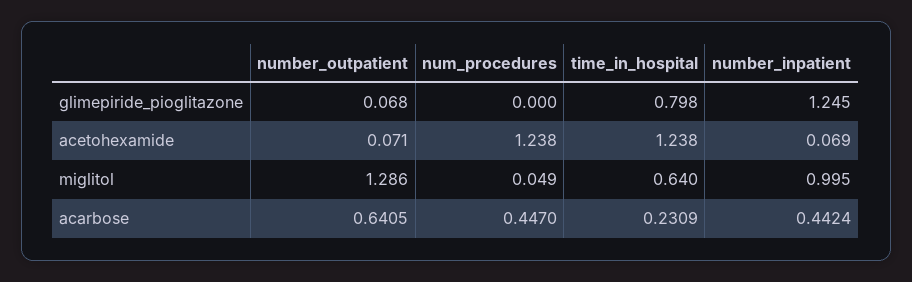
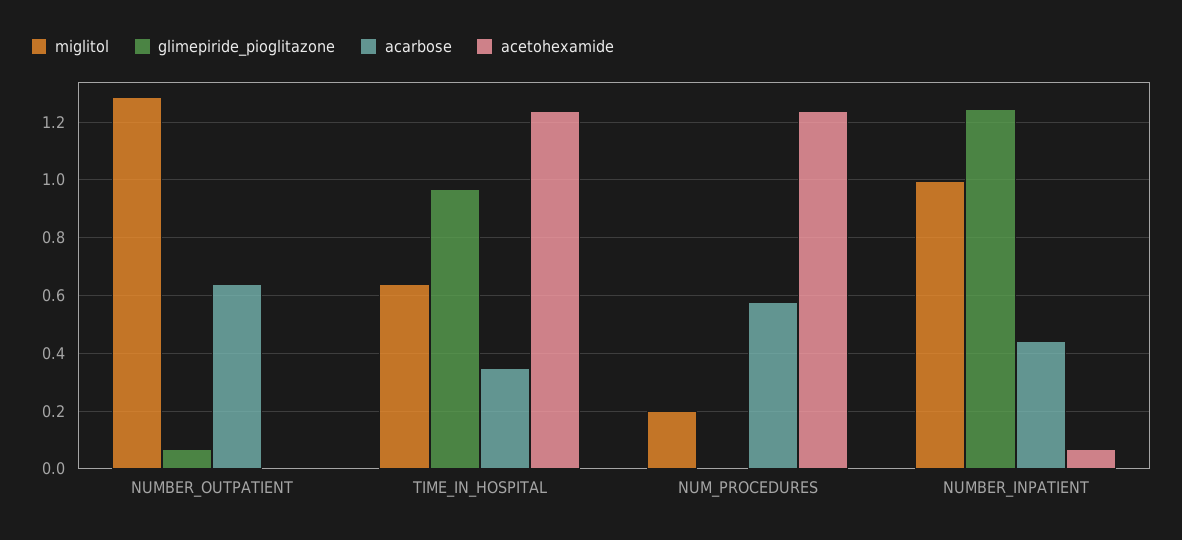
  {
    "glimepiride_pioglitazone": {
      "number_outpatient": 0.068,
      "num_procedures": 0,
-     "time_in_hospital": 0.798,
+     "time_in_hospital": 0.975,
      "number_inpatient": 1.245
    },
    "acetohexamide": {
-     "number_outpatient": 0.071,
+     "number_outpatient": 0,
      "num_procedures": 1.238,
      "time_in_hospital": 1.238,
      "number_inpatient": 0.069
    },
    "miglitol": {
      "number_outpatient": 1.286,
-     "num_procedures": 0.049,
+     "num_procedures": 0.2,
      "time_in_hospital": 0.64,
      "number_inpatient": 0.995
    },
    "acarbose": {
      "number_outpatient": 0.6405,
-     "num_procedures": 0.447,
+     "num_procedures": 0.575,
-     "time_in_hospital": 0.2309,
+     "time_in_hospital": 0.35,
      "number_inpatient": 0.4424
    }
  }

